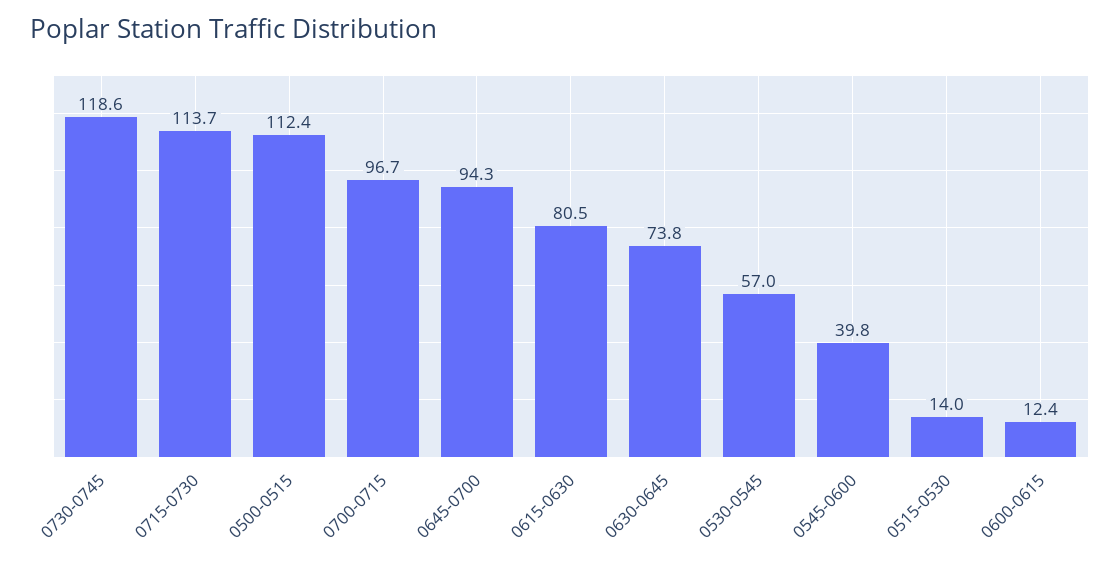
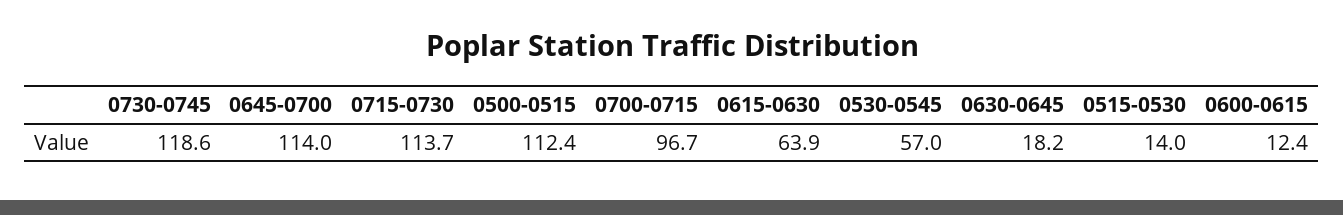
  {
    "0730-0745": 118.6,
    "0715-0730": 113.7,
    "0500-0515": 112.4,
    "0700-0715": 96.7,
-   "0645-0700": 94.3,
+   "0645-0700": 114,
-   "0615-0630": 80.5,
+   "0615-0630": 63.9,
-   "0630-0645": 73.8,
+   "0630-0645": 18.2,
    "0530-0545": 57,
-   "0545-0600": 39.8,
    "0515-0530": 14,
    "0600-0615": 12.4
  }

